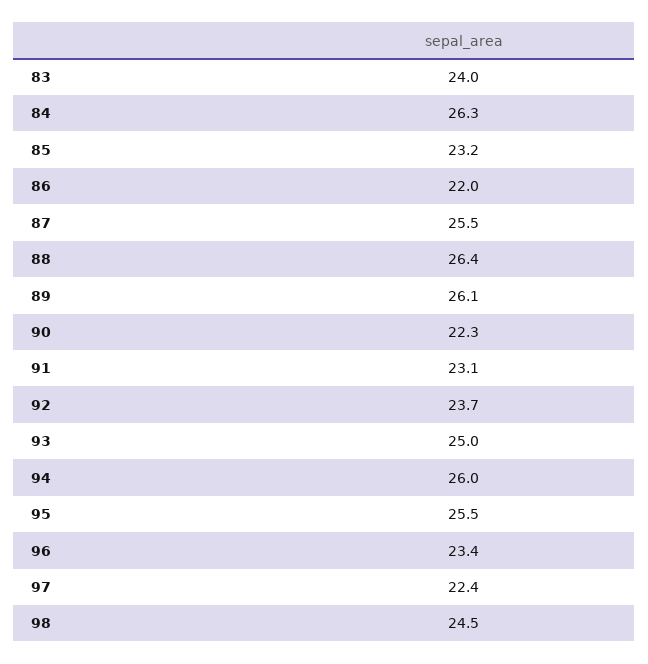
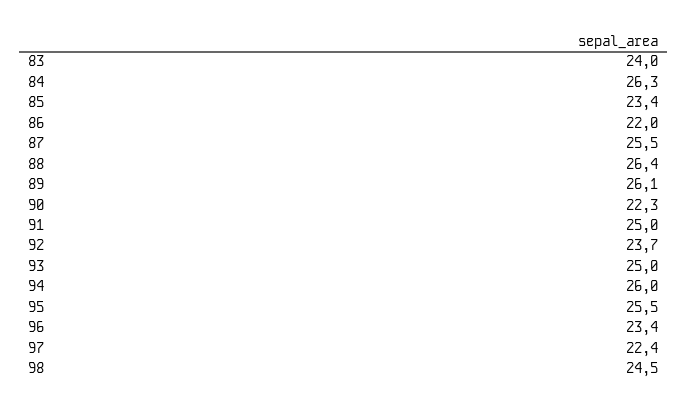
  {
    "83": 24,
    "84": 26.3,
-   "85": 23.2,
+   "85": 23.4,
    "86": 22,
    "87": 25.5,
    "88": 26.4,
    "89": 26.1,
    "90": 22.3,
-   "91": 23.1,
+   "91": 25,
    "92": 23.7,
    "93": 25,
    "94": 26,
    "95": 25.5,
    "96": 23.4,
    "97": 22.4,
    "98": 24.5
  }

